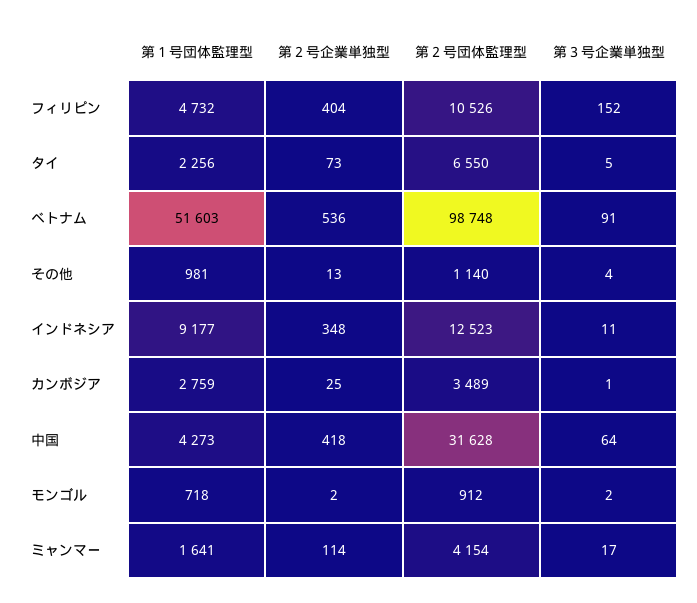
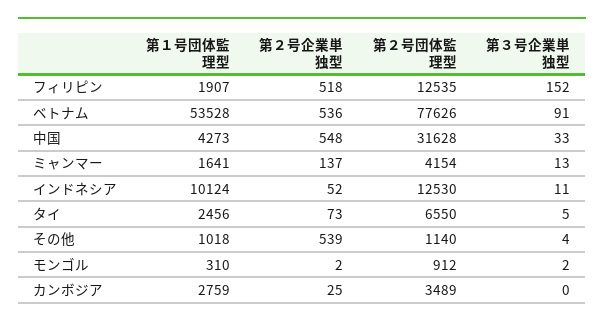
  {
    "第１号団体監理型": {
-     "フィリピン": 4732,
+     "フィリピン": 1907,
-     "タイ": 2256,
+     "タイ": 2456,
-     "ベトナム": 51603,
+     "ベトナム": 53528,
-     "その他": 981,
+     "その他": 1018,
-     "インドネシア": 9177,
+     "インドネシア": 10124,
      "カンボジア": 2759,
      "中国": 4273,
-     "モンゴル": 718,
+     "モンゴル": 310,
      "ミャンマー": 1641
    },
    "第２号企業単独型": {
-     "フィリピン": 404,
+     "フィリピン": 518,
      "タイ": 73,
      "ベトナム": 536,
-     "その他": 13,
+     "その他": 539,
-     "インドネシア": 348,
+     "インドネシア": 52,
      "カンボジア": 25,
-     "中国": 418,
+     "中国": 548,
      "モンゴル": 2,
-     "ミャンマー": 114
+     "ミャンマー": 137
    },
    "第２号団体監理型": {
-     "フィリピン": 10526,
+     "フィリピン": 12535,
      "タイ": 6550,
-     "ベトナム": 98748,
+     "ベトナム": 77626,
      "その他": 1140,
-     "インドネシア": 12523,
+     "インドネシア": 12530,
      "カンボジア": 3489,
      "中国": 31628,
      "モンゴル": 912,
      "ミャンマー": 4154
    },
    "第３号企業単独型": {
      "フィリピン": 152,
      "タイ": 5,
      "ベトナム": 91,
      "その他": 4,
      "インドネシア": 11,
-     "カンボジア": 1,
+     "カンボジア": 0,
-     "中国": 64,
+     "中国": 33,
      "モンゴル": 2,
-     "ミャンマー": 17
+     "ミャンマー": 13
    }
  }

